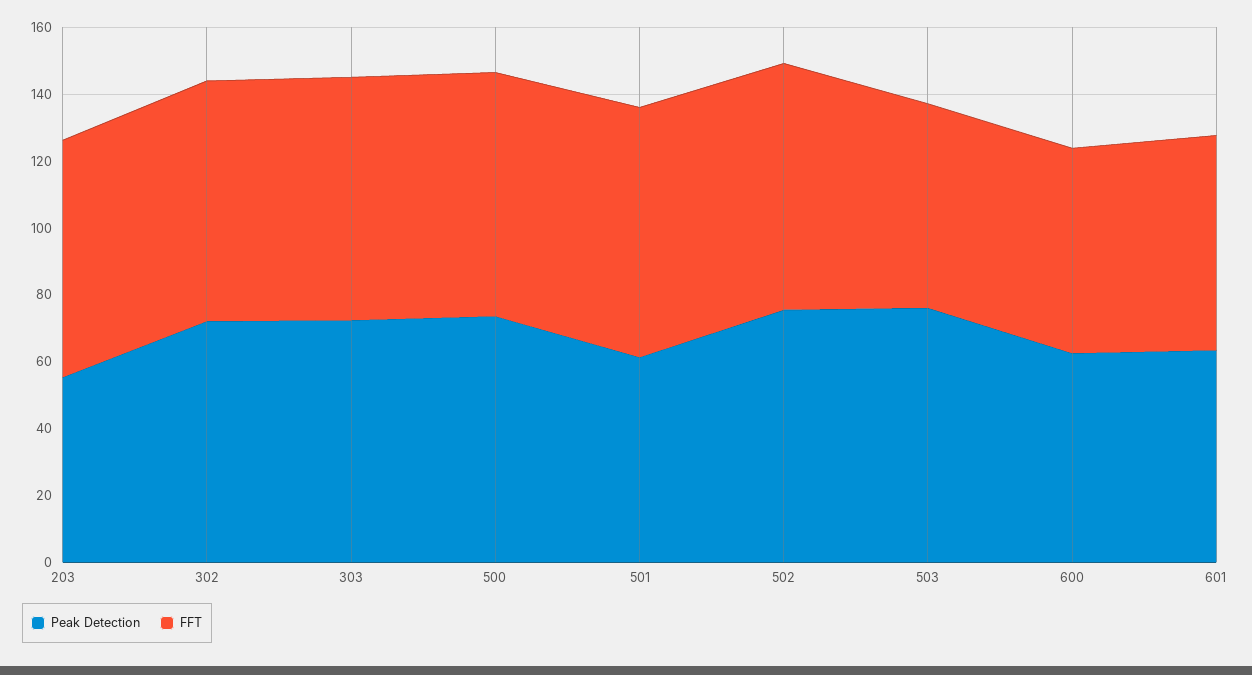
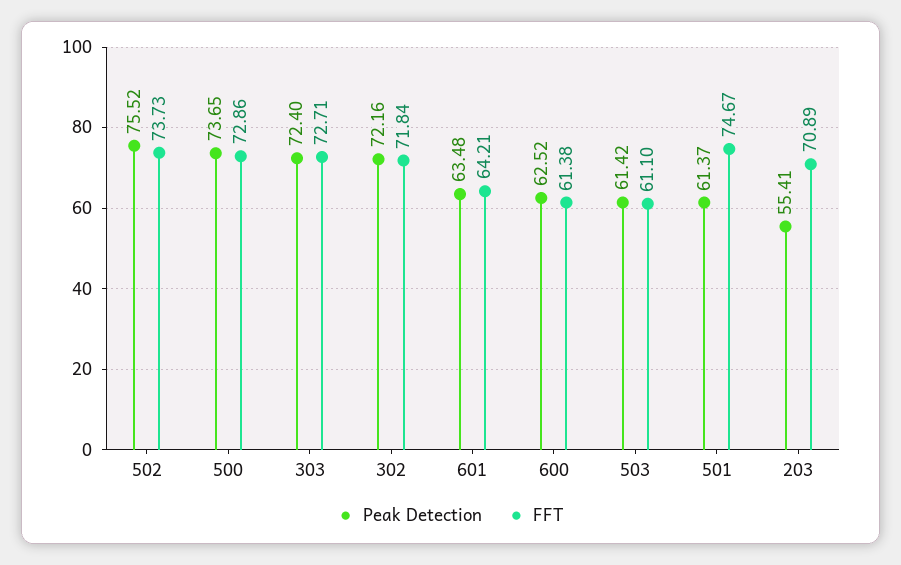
  {
    "Peak Detection": {
      "203": 55.41,
      "302": 72.16,
      "303": 72.4,
      "500": 73.65,
      "501": 61.37,
      "502": 75.52,
-     "503": 75,
+     "503": 61.42,
      "600": 62.52,
      "601": 63.48
    },
    "FFT": {
      "203": 70.89,
      "302": 71.84,
      "303": 72.71,
      "500": 72.86,
      "501": 74.67,
      "502": 73.73,
      "503": 61.1,
      "600": 61.38,
      "601": 64.21
    }
  }

